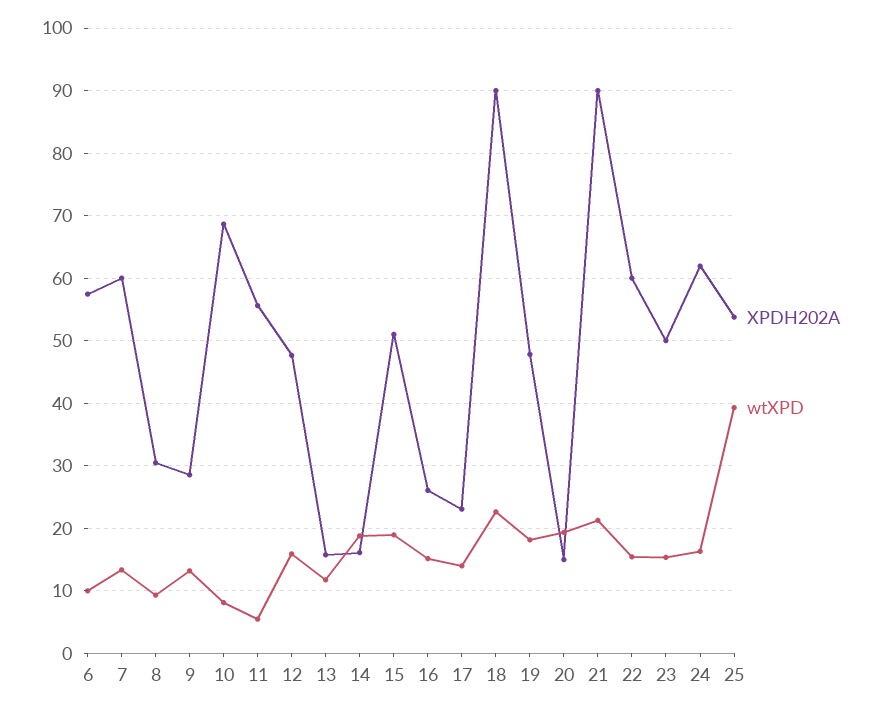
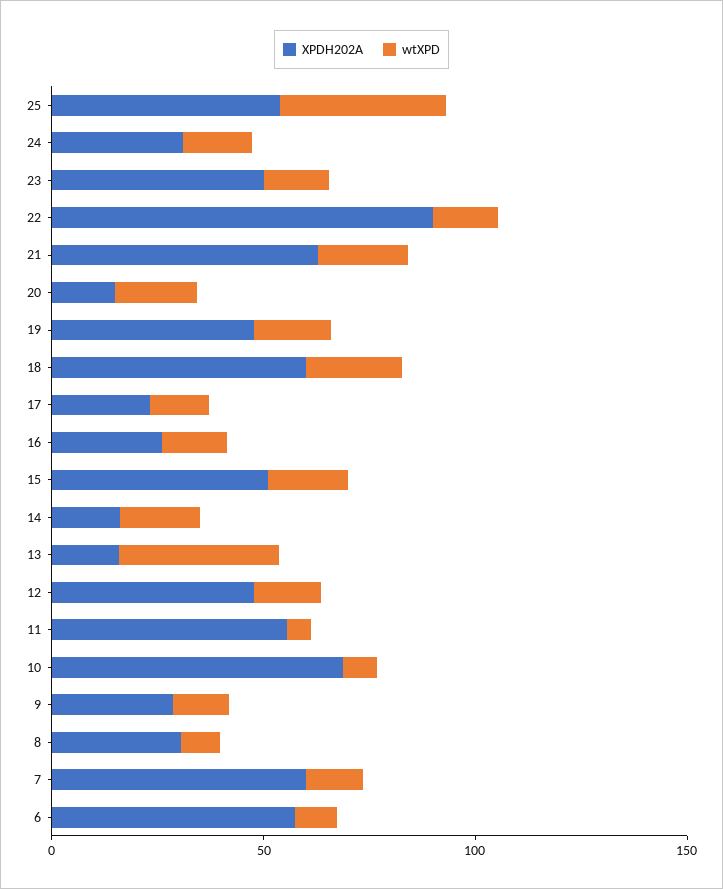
  {
    "XPDH202A": {
      "6": 57,
      "7": 60,
      "8": 30,
      "9": 29,
      "10": 69,
      "11": 56,
      "12": 48,
      "13": 16,
      "14": 16,
      "15": 51,
      "16": 26,
      "17": 23,
-     "18": 90,
+     "18": 60,
      "19": 48,
      "20": 15,
-     "21": 90,
+     "21": 60,
-     "22": 60,
+     "22": 90,
      "23": 50,
-     "24": 62,
+     "24": 30,
      "25": 54
    },
    "wtXPD": {
      "6": 10,
      "7": 13,
      "8": 9,
      "9": 13,
      "10": 8,
      "11": 5,
      "12": 16,
-     "13": 12,
+     "13": 40,
      "14": 19,
      "15": 19,
      "16": 15,
      "17": 14,
      "18": 23,
      "19": 18,
      "20": 19,
      "21": 21,
      "22": 15,
      "23": 15,
      "24": 16,
      "25": 39
    }
  }

